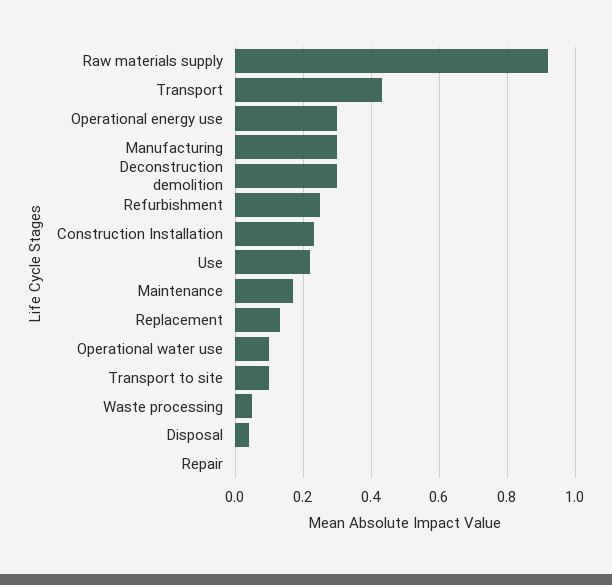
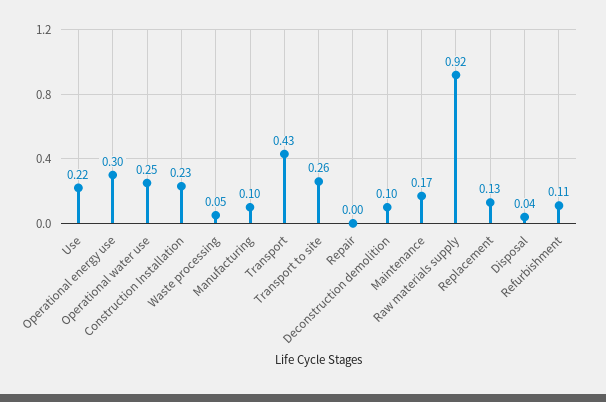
  {
    "Raw materials supply": 0.92,
    "Transport": 0.43,
    "Operational energy use": 0.3,
-   "Manufacturing": 0.3,
+   "Manufacturing": 0.1,
-   "Deconstruction demolition": 0.3,
+   "Deconstruction demolition": 0.1,
-   "Refurbishment": 0.25,
+   "Refurbishment": 0.11,
    "Construction Installation": 0.23,
    "Use": 0.22,
    "Maintenance": 0.17,
    "Replacement": 0.13,
-   "Operational water use": 0.1,
+   "Operational water use": 0.25,
-   "Transport to site": 0.1,
+   "Transport to site": 0.26,
    "Waste processing": 0.05,
    "Disposal": 0.04,
    "Repair": 0
  }

